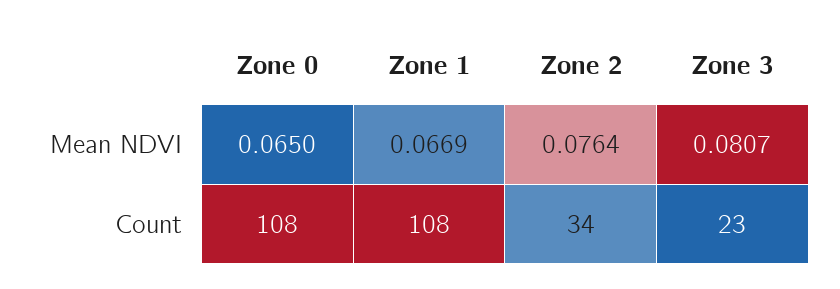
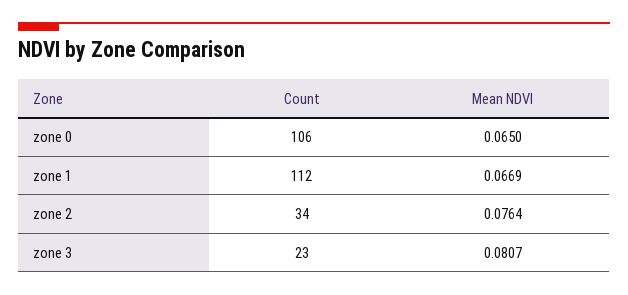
  {
    "Zone 0": {
      "Mean NDVI": 0.065,
-     "Count": 108
+     "Count": 106
    },
    "Zone 1": {
      "Mean NDVI": 0.0669,
-     "Count": 108
+     "Count": 112
    },
    "Zone 2": {
      "Mean NDVI": 0.0764,
      "Count": 34
    },
    "Zone 3": {
      "Mean NDVI": 0.0807,
      "Count": 23
    }
  }

